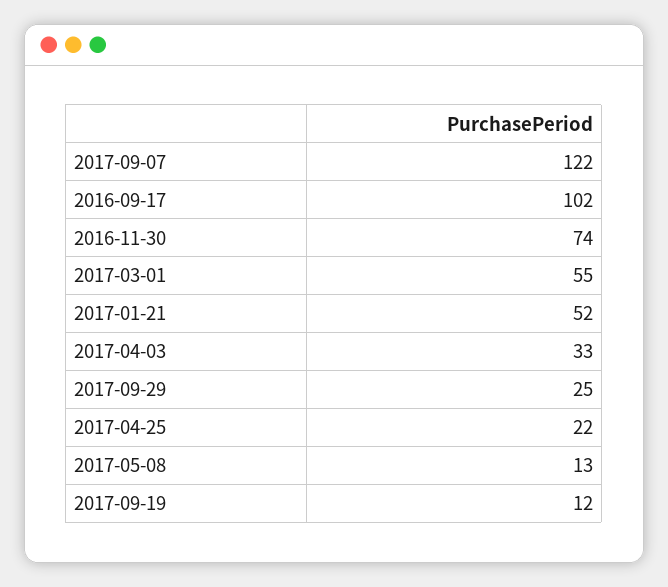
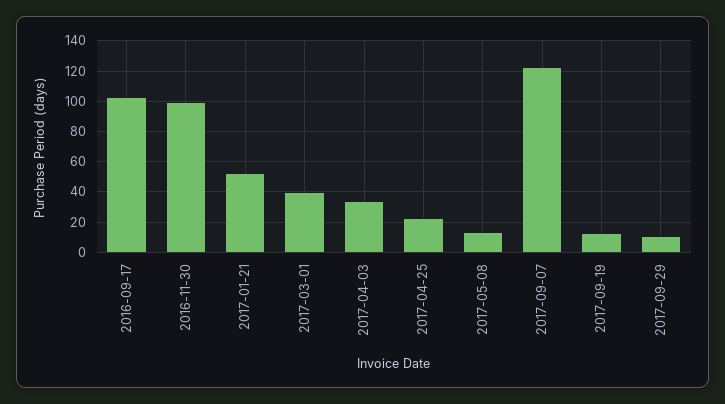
  {
    "2017-09-07": 122,
    "2016-09-17": 102,
-   "2016-11-30": 74,
+   "2016-11-30": 100,
-   "2017-03-01": 55,
+   "2017-03-01": 40,
    "2017-01-21": 52,
    "2017-04-03": 33,
-   "2017-09-29": 25,
+   "2017-09-29": 10,
    "2017-04-25": 22,
    "2017-05-08": 13,
    "2017-09-19": 12
  }

